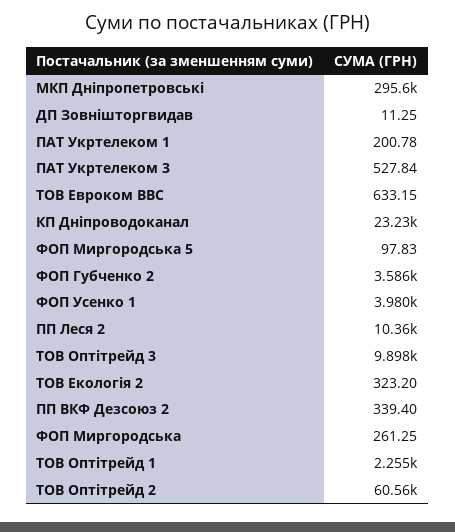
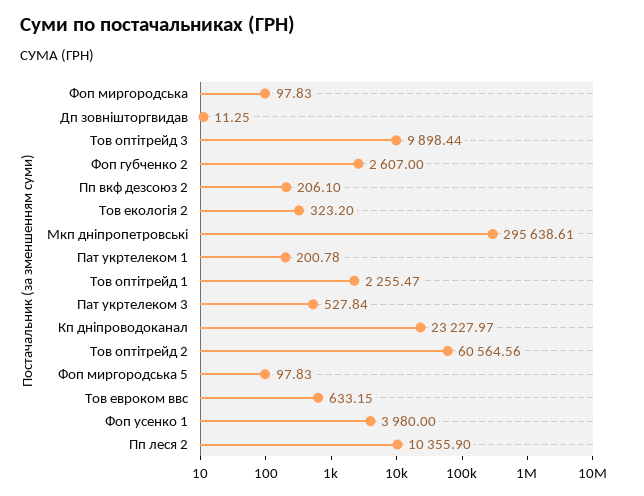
  {
    "МКП Дніпропетровські": 295638.61,
    "ДП Зовнішторгвидав": 11.25,
    "ПАТ Укртелеком 1": 200.78,
    "ПАТ Укртелеком 3": 527.84,
    "ТОВ Евроком ВВС": 633.15,
    "КП Дніпроводоканал": 23227.97,
    "ФОП Миргородська 5": 97.83,
-   "ФОП Губченко 2": 3586,
+   "ФОП Губченко 2": 2607,
    "ФОП Усенко 1": 3980,
    "ПП Леся 2": 10355.9,
    "ТОВ Оптітрейд 3": 9898.44,
    "ТОВ Екологія 2": 323.2,
-   "ПП ВКФ Дезсоюз 2": 339.4,
+   "ПП ВКФ Дезсоюз 2": 206.1,
-   "ФОП Миргородська": 261.25,
+   "ФОП Миргородська": 97.83,
    "ТОВ Оптітрейд 1": 2255.47,
    "ТОВ Оптітрейд 2": 60564.56
  }

